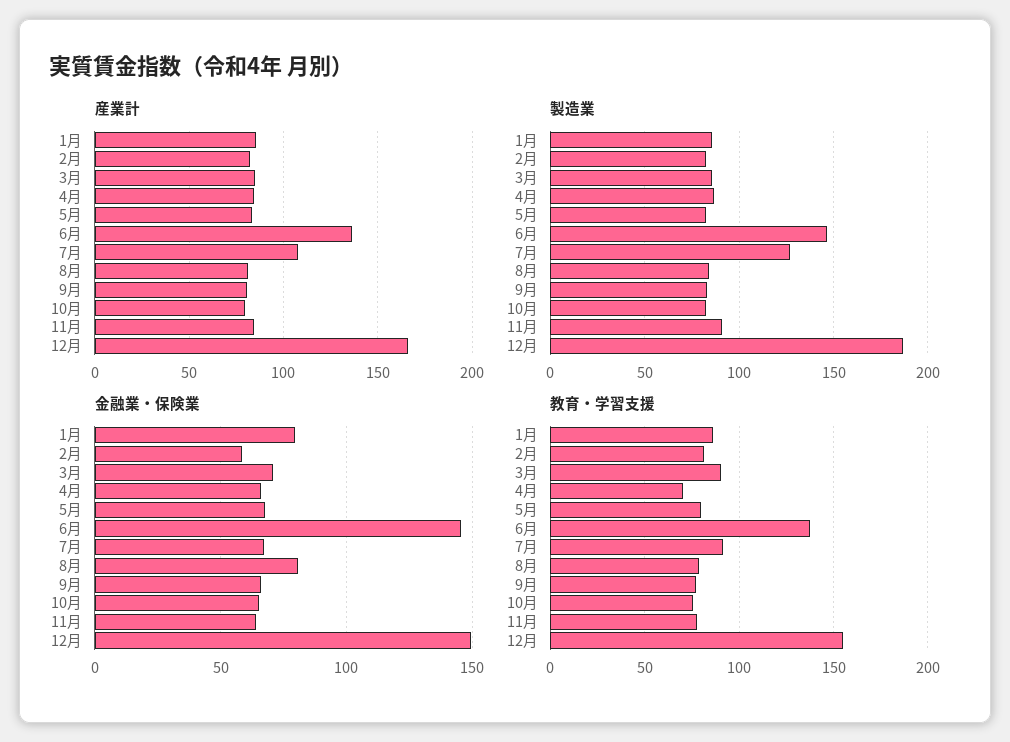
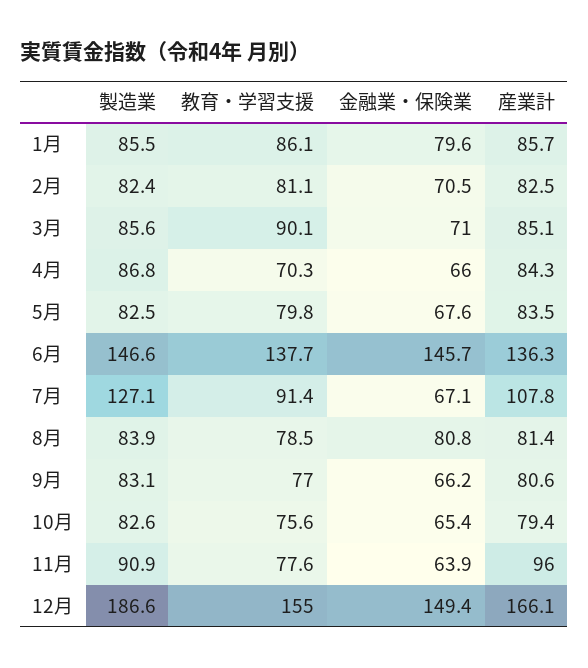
  {
    "産業計": {
      "1月": 85.7,
      "2月": 82.5,
      "3月": 85.1,
      "4月": 84.3,
      "5月": 83.5,
      "6月": 136.3,
      "7月": 107.8,
      "8月": 81.4,
      "9月": 80.6,
      "10月": 79.4,
-     "11月": 85,
+     "11月": 96,
      "12月": 166.1
    },
    "製造業": {
      "1月": 85.5,
      "2月": 82.4,
      "3月": 85.6,
      "4月": 86.8,
      "5月": 82.5,
      "6月": 146.6,
      "7月": 127.1,
      "8月": 83.9,
      "9月": 83.1,
      "10月": 82.6,
      "11月": 90.9,
      "12月": 186.6
    },
    "金融業・保険業": {
      "1月": 79.6,
-     "2月": 60,
+     "2月": 70.5,
      "3月": 71,
      "4月": 66,
      "5月": 67.6,
      "6月": 145.7,
      "7月": 67.1,
      "8月": 80.8,
      "9月": 66.2,
      "10月": 65.4,
      "11月": 63.9,
      "12月": 149.4
    },
    "教育・学習支援": {
      "1月": 86.1,
      "2月": 81.1,
      "3月": 90.1,
      "4月": 70.3,
      "5月": 79.8,
      "6月": 137.7,
      "7月": 91.4,
      "8月": 78.5,
      "9月": 77,
      "10月": 75.6,
      "11月": 77.6,
      "12月": 155
    }
  }

